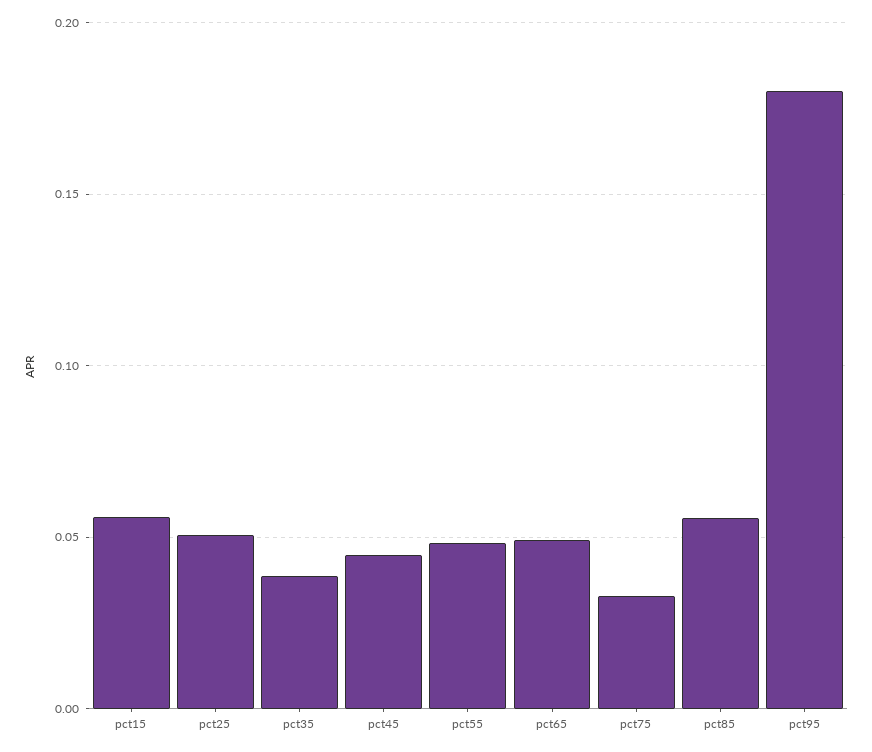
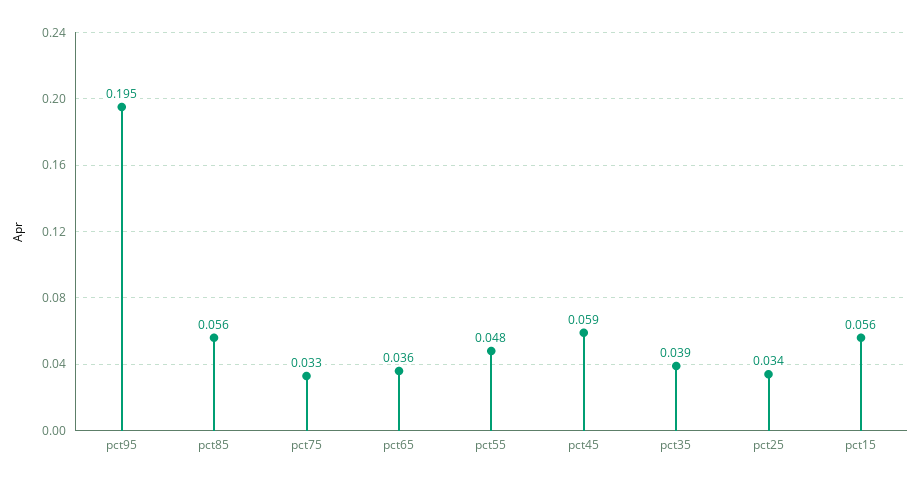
  {
    "pct15": 0.056,
-   "pct25": 0.05,
+   "pct25": 0.034,
    "pct35": 0.039,
-   "pct45": 0.045,
+   "pct45": 0.059,
    "pct55": 0.048,
-   "pct65": 0.05,
+   "pct65": 0.036,
    "pct75": 0.033,
    "pct85": 0.056,
-   "pct95": 0.18
+   "pct95": 0.195
  }

